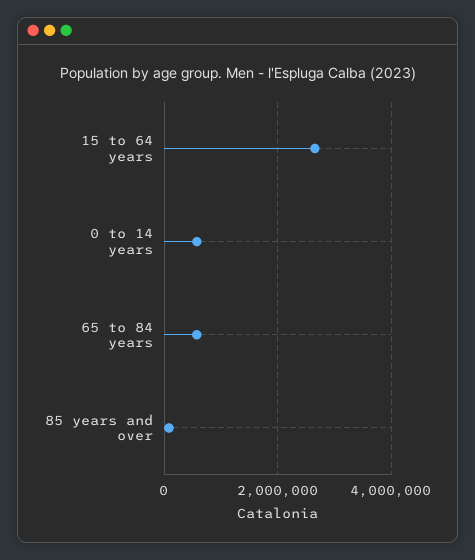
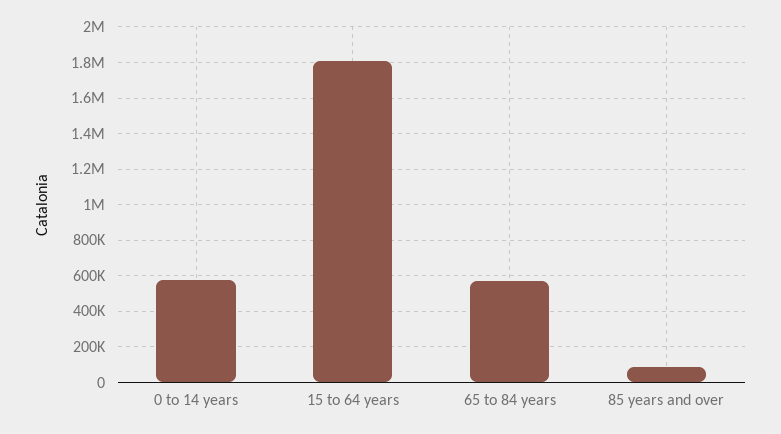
  {
-   "15 to 64 years": 2600000,
+   "15 to 64 years": 1800000,
    "0 to 14 years": 600000,
    "65 to 84 years": 550000,
    "85 years and over": 100000
  }

